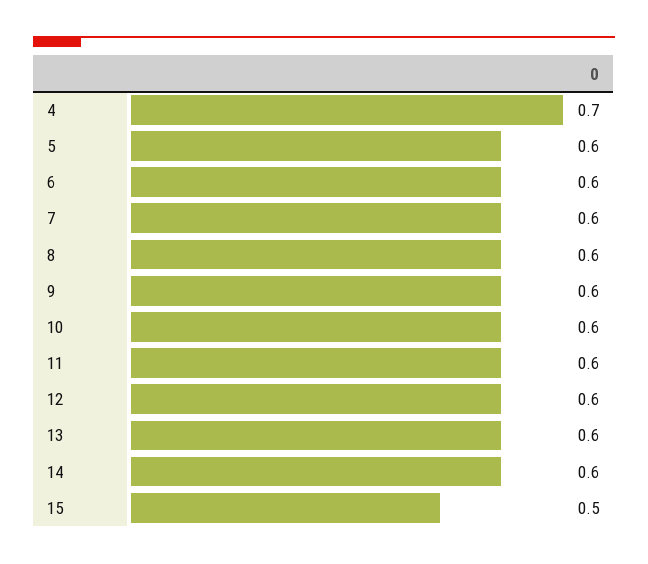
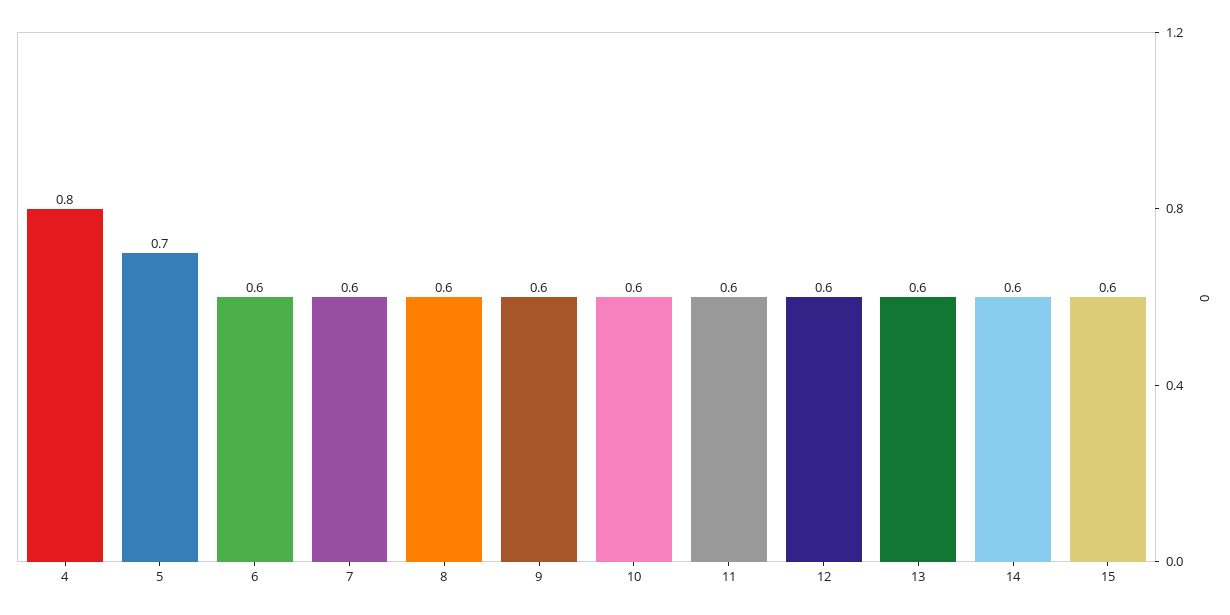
  {
-   "4": 0.7,
+   "4": 0.8,
-   "5": 0.6,
+   "5": 0.7,
    "6": 0.6,
    "7": 0.6,
    "8": 0.6,
    "9": 0.6,
    "10": 0.6,
    "11": 0.6,
    "12": 0.6,
    "13": 0.6,
    "14": 0.6,
-   "15": 0.5
+   "15": 0.6
  }

